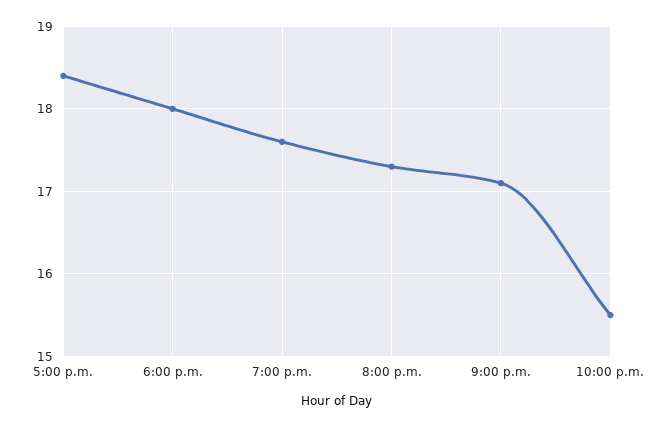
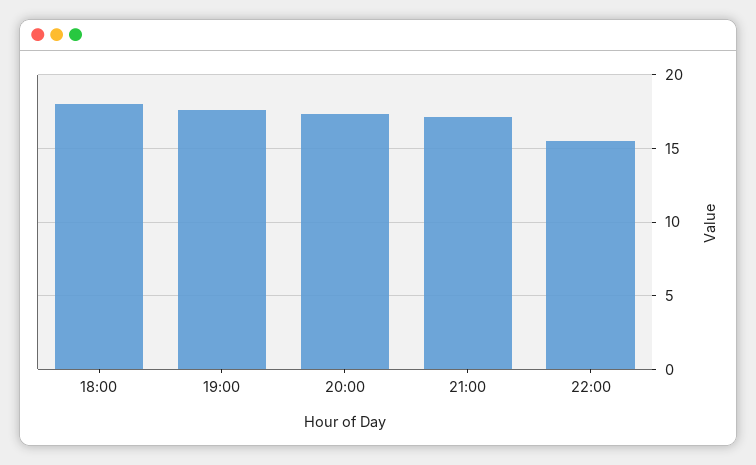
  {
-   "5:00 p.m.": 18.4,
    "6:00 p.m.": 18,
    "7:00 p.m.": 17.6,
    "8:00 p.m.": 17.3,
    "9:00 p.m.": 17.1,
    "10:00 p.m.": 15.5
  }

